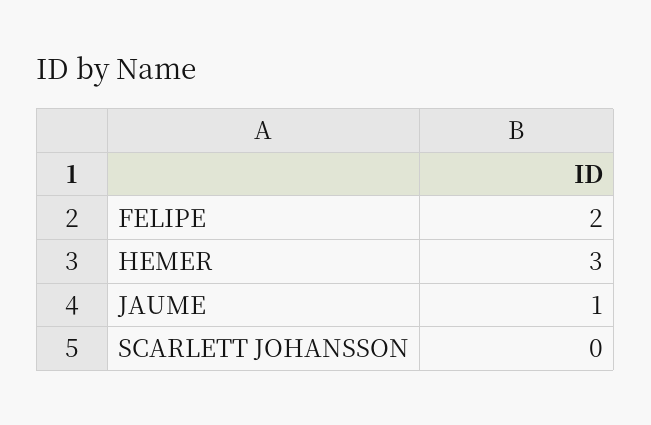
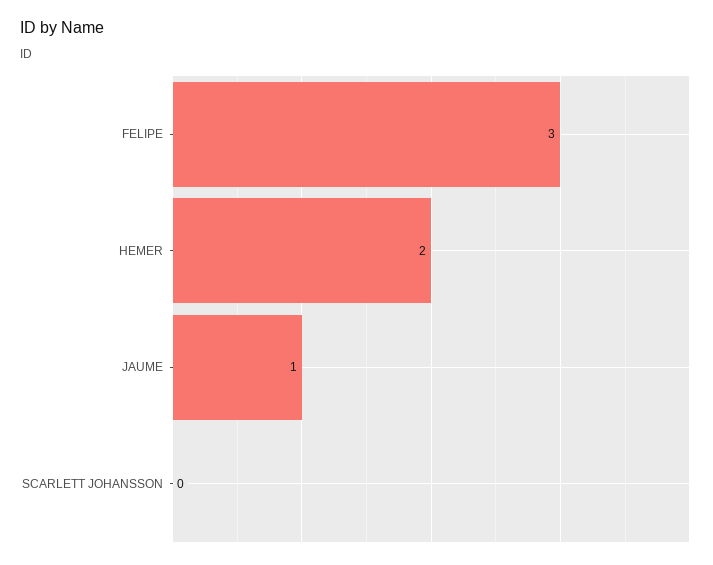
  {
-   "FELIPE": 2,
+   "FELIPE": 3,
-   "HEMER": 3,
+   "HEMER": 2,
    "JAUME": 1,
    "SCARLETT JOHANSSON": 0
  }

